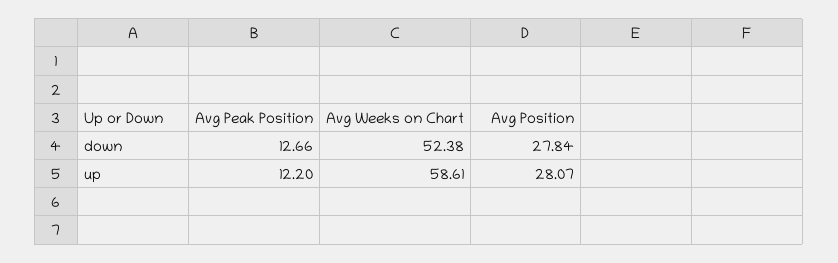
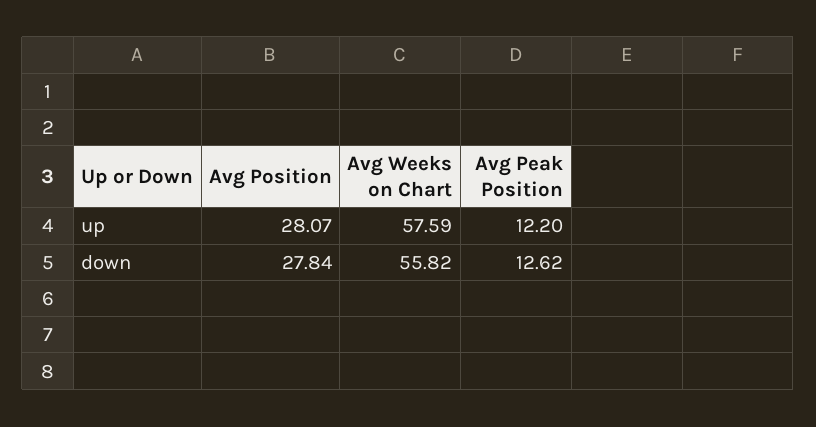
  {
    "Avg Peak Position": {
-     "down": 12.66,
+     "down": 12.62,
      "up": 12.2
    },
    "Avg Weeks on Chart": {
-     "down": 52.38,
+     "down": 55.82,
-     "up": 58.61
+     "up": 57.59
    },
    "Avg Position": {
      "down": 27.84,
      "up": 28.07
    }
  }

